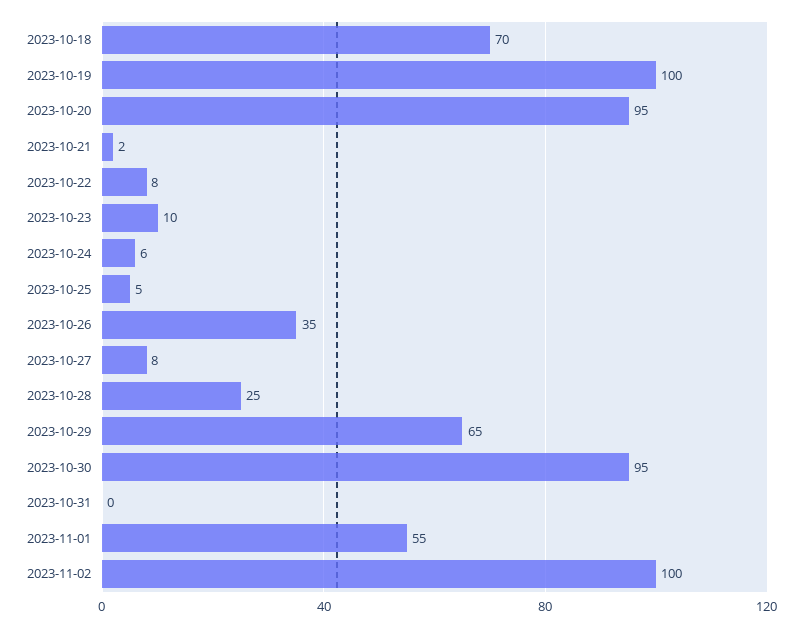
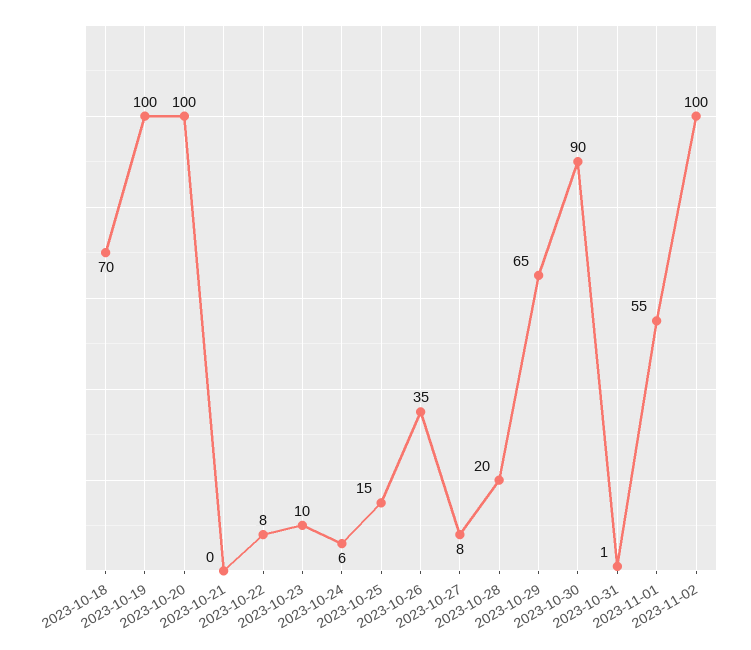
  {
    "2023-10-18": 70,
    "2023-10-19": 100,
-   "2023-10-20": 95,
+   "2023-10-20": 100,
-   "2023-10-21": 2,
+   "2023-10-21": 0,
    "2023-10-22": 8,
    "2023-10-23": 10,
    "2023-10-24": 6,
-   "2023-10-25": 5,
+   "2023-10-25": 15,
    "2023-10-26": 35,
    "2023-10-27": 8,
-   "2023-10-28": 25,
+   "2023-10-28": 20,
    "2023-10-29": 65,
-   "2023-10-30": 95,
+   "2023-10-30": 90,
-   "2023-10-31": 0,
+   "2023-10-31": 1,
    "2023-11-01": 55,
    "2023-11-02": 100
  }

